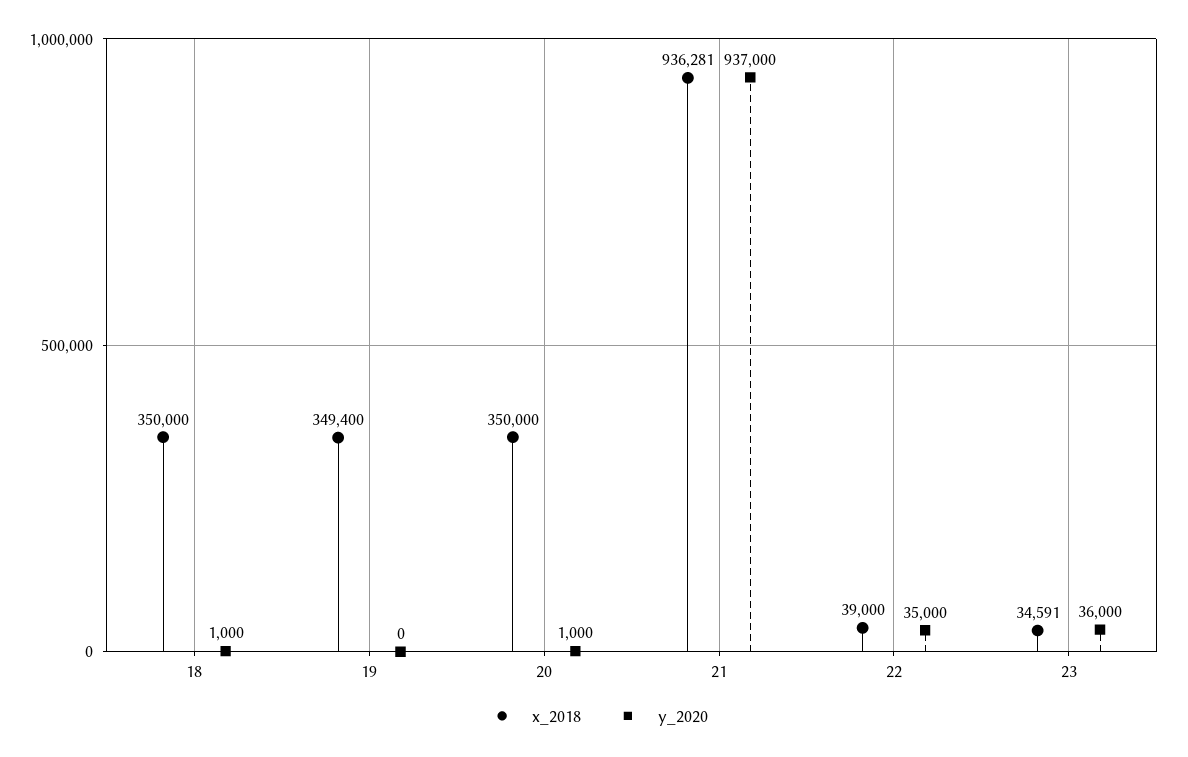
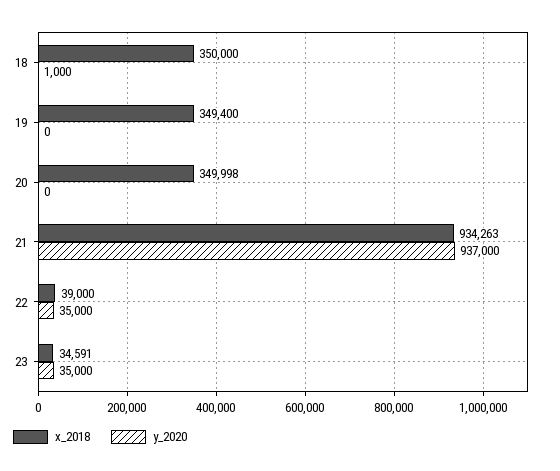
  {
    "x_2018": {
      "18": 350000,
      "19": 349400,
-     "20": 350000,
+     "20": 349998,
-     "21": 936281,
+     "21": 934263,
      "22": 39000,
      "23": 34591
    },
    "y_2020": {
      "18": 1000,
      "19": 0,
-     "20": 1000,
+     "20": 0,
      "21": 937000,
      "22": 35000,
-     "23": 36000
+     "23": 35000
    }
  }

